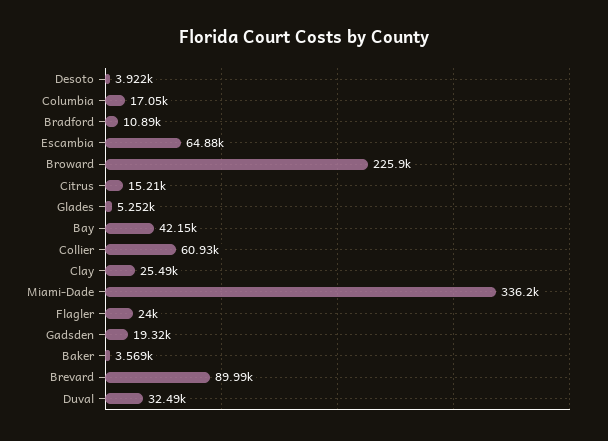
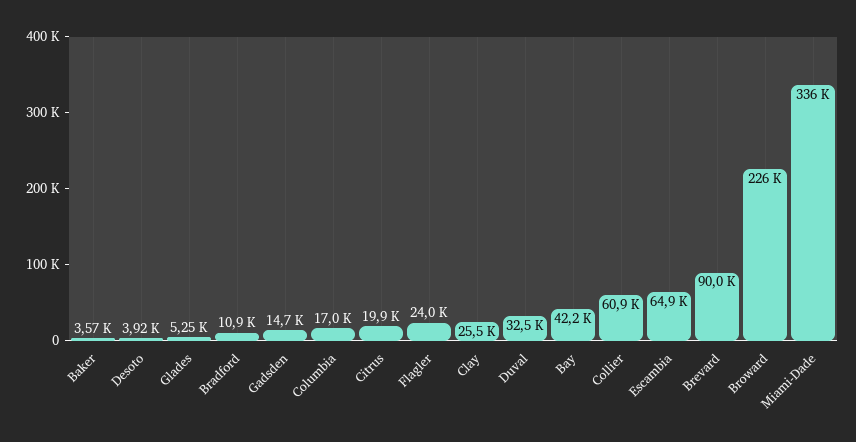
  {
    "Desoto": 3922,
    "Columbia": 17050,
    "Bradford": 10890,
    "Escambia": 64880,
    "Broward": 225900,
-   "Citrus": 15210,
+   "Citrus": 19900,
    "Glades": 5252,
    "Bay": 42150,
    "Collier": 60930,
    "Clay": 25490,
    "Miami-Dade": 336200,
    "Flagler": 24000,
-   "Gadsden": 19320,
+   "Gadsden": 14700,
    "Baker": 3569,
    "Brevard": 89990,
    "Duval": 32490
  }

